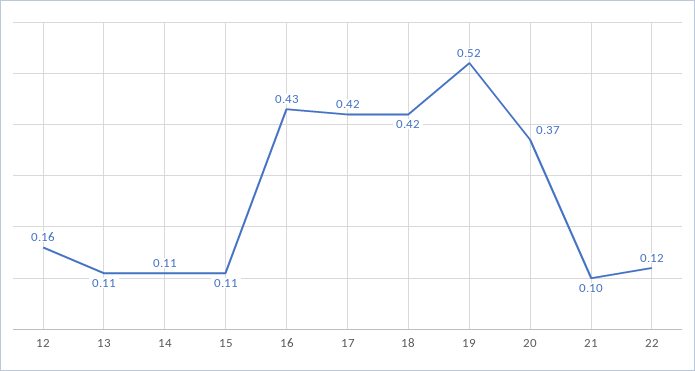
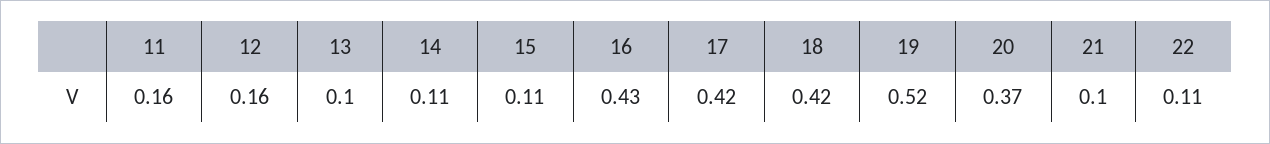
  {
    "12": 0.16,
-   "13": 0.11,
+   "13": 0.1,
    "14": 0.11,
    "15": 0.11,
    "16": 0.43,
    "17": 0.42,
    "18": 0.42,
    "19": 0.52,
    "20": 0.37,
    "21": 0.1,
-   "22": 0.12
+   "22": 0.11,
+   "11": 0.16
  }

